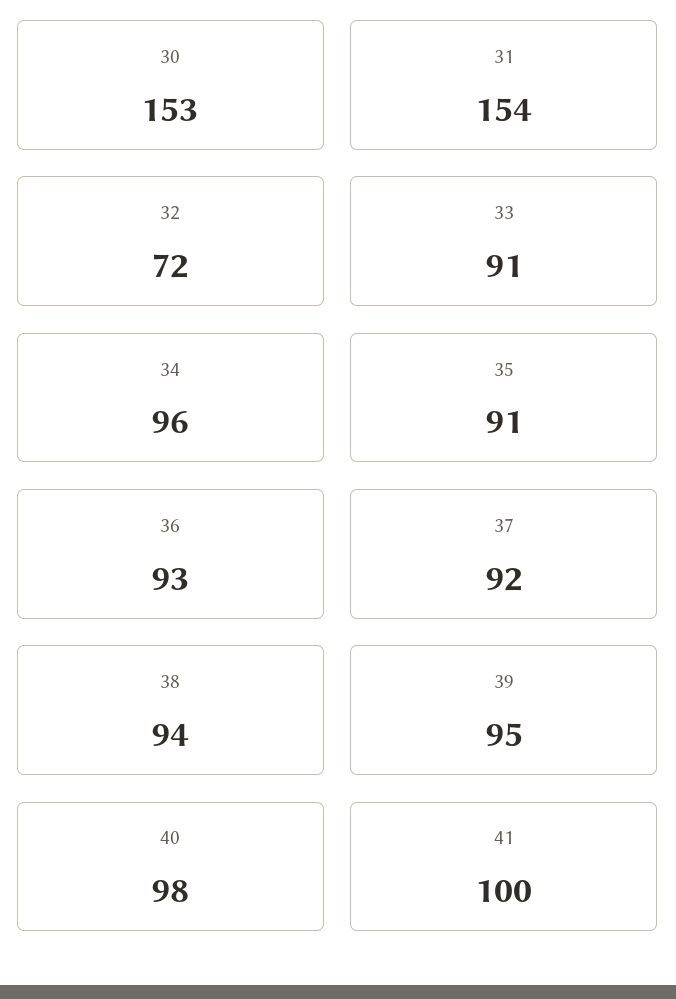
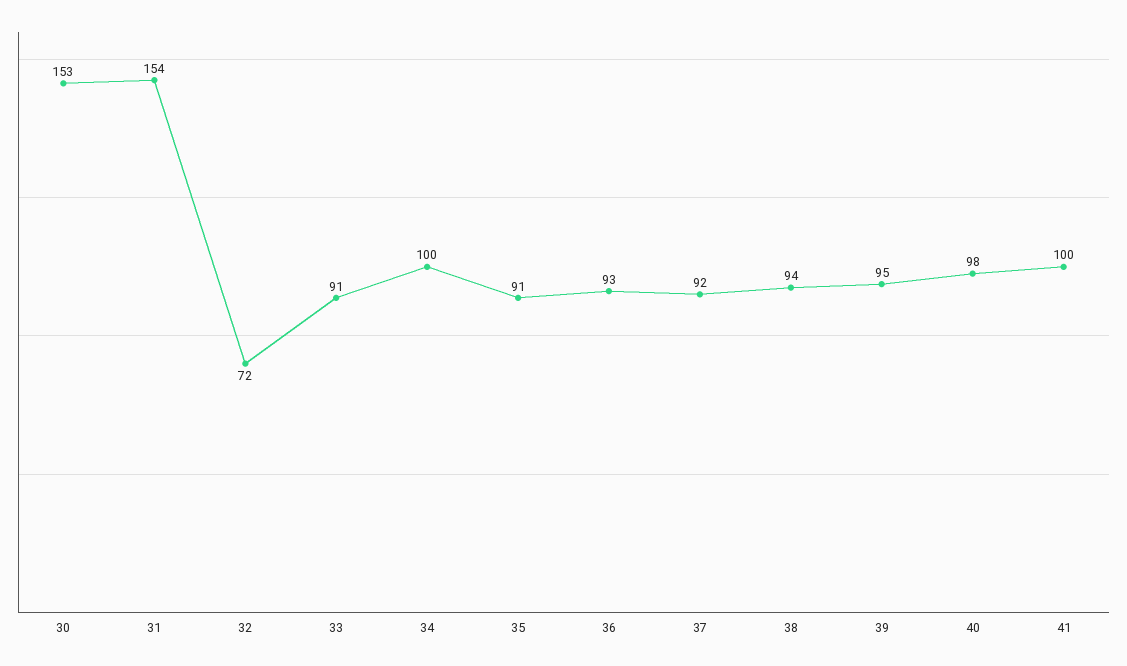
  {
    "30": 153,
    "31": 154,
    "32": 72,
    "33": 91,
-   "34": 96,
+   "34": 100,
    "35": 91,
    "36": 93,
    "37": 92,
    "38": 94,
    "39": 95,
    "40": 98,
    "41": 100
  }

